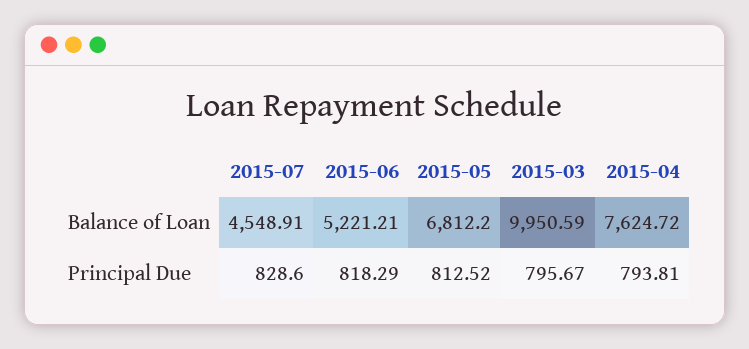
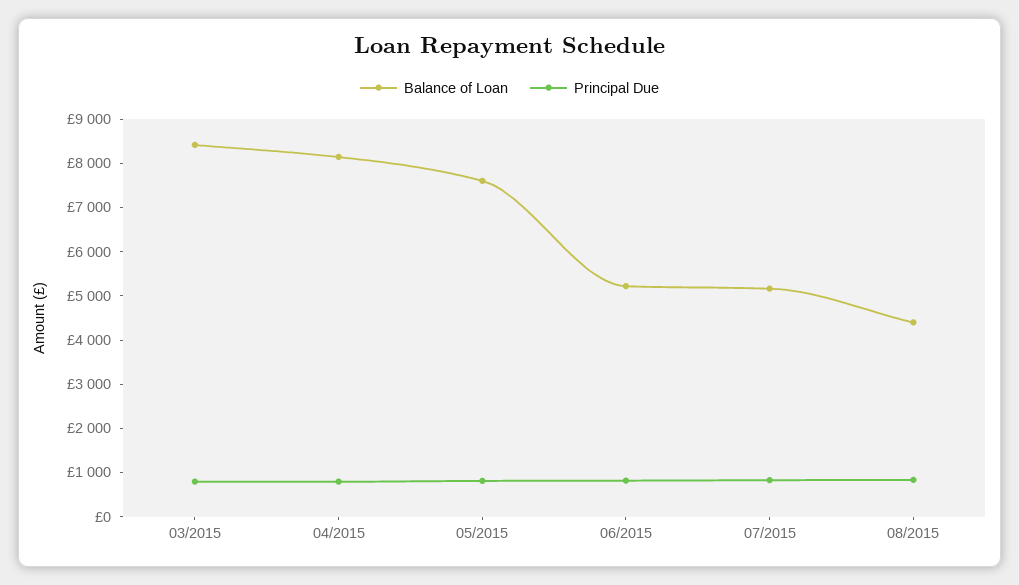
  {
    "Balance of Loan": {
-     "2015-07": 4548.91,
+     "2015-07": 5200,
      "2015-06": 5221.21,
-     "2015-05": 6812.2,
+     "2015-05": 7600,
-     "2015-03": 9950.59,
+     "2015-03": 8400,
-     "2015-04": 7624.72
+     "2015-04": 8200,
+     "08/2015": 4400
    },
    "Principal Due": {
      "2015-07": 828.6,
      "2015-06": 818.29,
      "2015-05": 812.52,
      "2015-03": 795.67,
-     "2015-04": 793.81
+     "2015-04": 793.81,
+     "08/2015": 800
    }
  }

